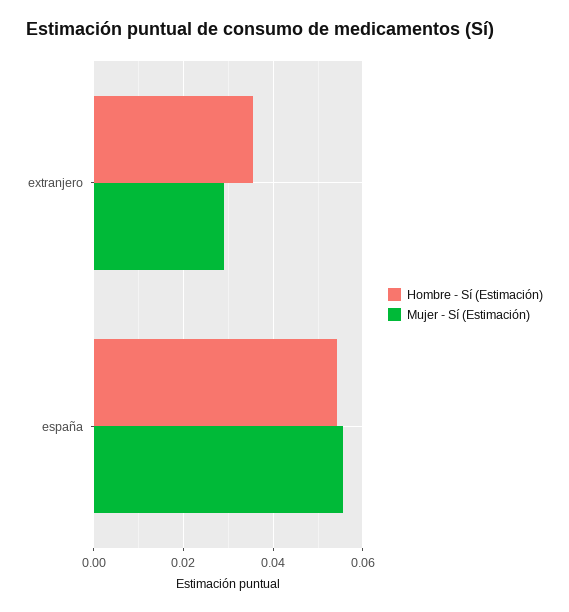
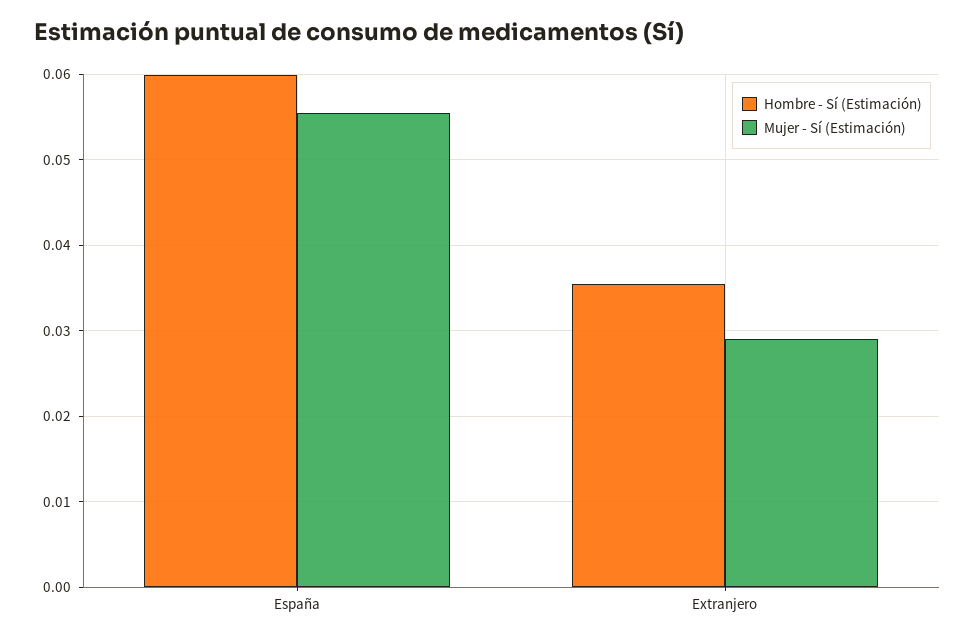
  {
    "Hombre - Sí (Estimación)": {
      "extranjero": 0.036,
-     "españa": 0.054
+     "españa": 0.06
    },
    "Mujer - Sí (Estimación)": {
      "extranjero": 0.029,
      "españa": 0.056
    }
  }

